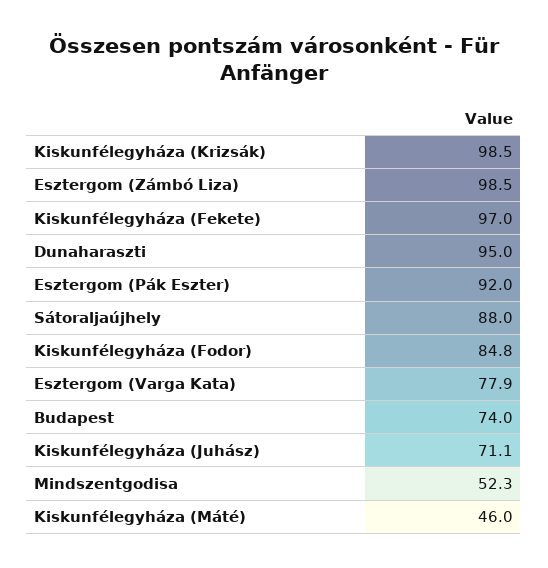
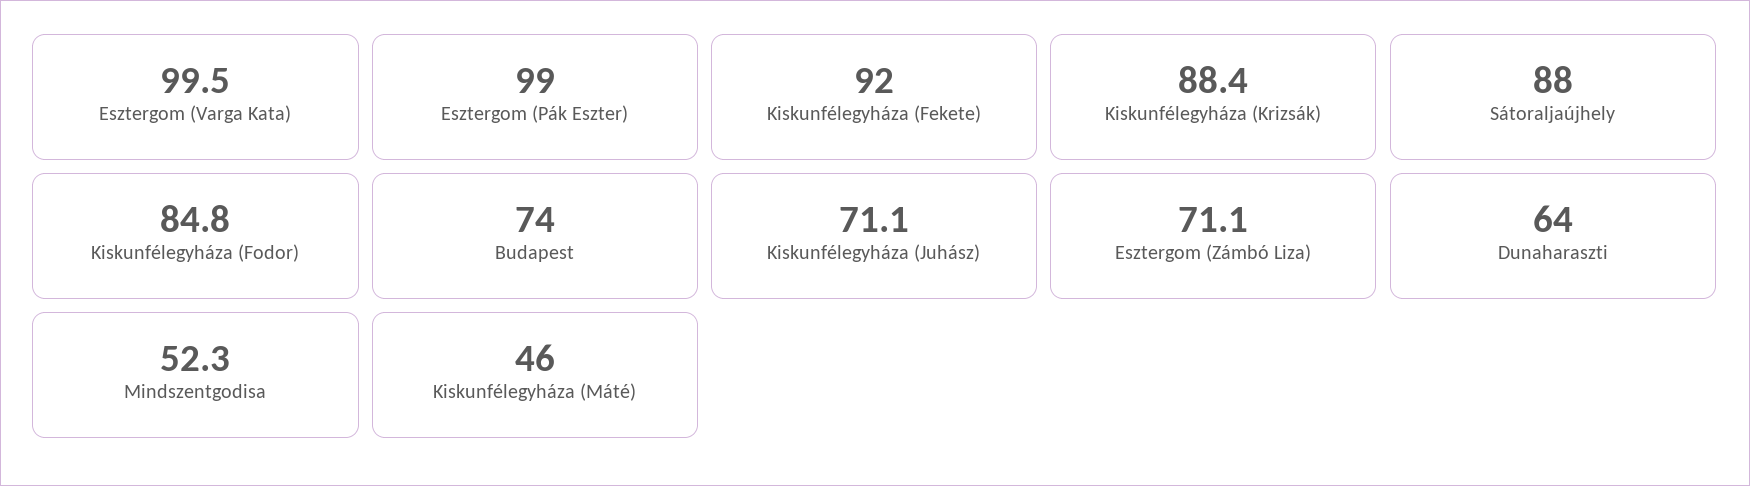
  {
-   "Kiskunfélegyháza (Krizsák)": 98.5,
+   "Kiskunfélegyháza (Krizsák)": 88.4,
-   "Esztergom (Zámbó Liza)": 98.5,
+   "Esztergom (Zámbó Liza)": 71.1,
-   "Kiskunfélegyháza (Fekete)": 97,
+   "Kiskunfélegyháza (Fekete)": 92,
-   "Dunaharaszti": 95,
+   "Dunaharaszti": 64,
-   "Esztergom (Pák Eszter)": 92,
+   "Esztergom (Pák Eszter)": 99,
    "Sátoraljaújhely": 88,
    "Kiskunfélegyháza (Fodor)": 84.8,
-   "Esztergom (Varga Kata)": 77.9,
+   "Esztergom (Varga Kata)": 99.5,
    "Budapest": 74,
    "Kiskunfélegyháza (Juhász)": 71.1,
    "Mindszentgodisa": 52.3,
    "Kiskunfélegyháza (Máté)": 46
  }

